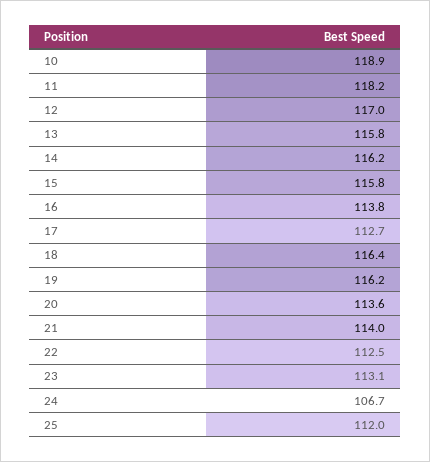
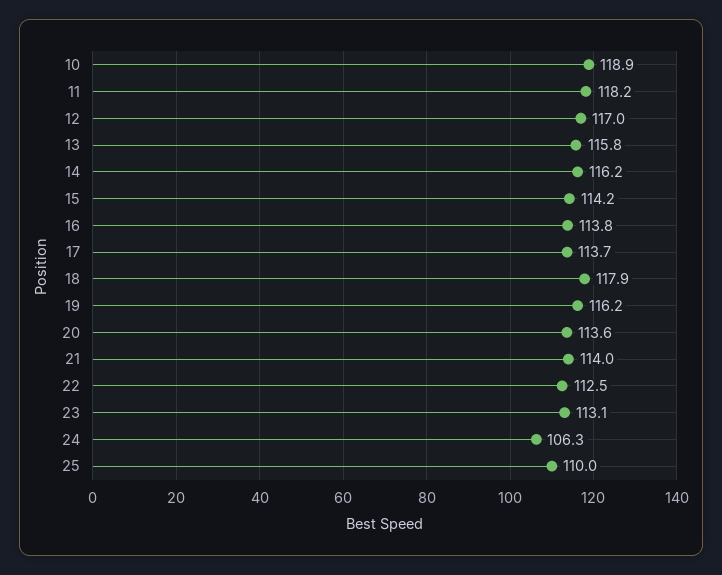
  {
    "10": 118.9,
    "11": 118.2,
    "12": 117,
    "13": 115.8,
    "14": 116.2,
-   "15": 115.8,
+   "15": 114.2,
    "16": 113.8,
-   "17": 112.7,
+   "17": 113.7,
-   "18": 116.4,
+   "18": 117.9,
    "19": 116.2,
    "20": 113.6,
    "21": 114,
    "22": 112.5,
    "23": 113.1,
-   "24": 106.7,
+   "24": 106.3,
-   "25": 112
+   "25": 110
  }

